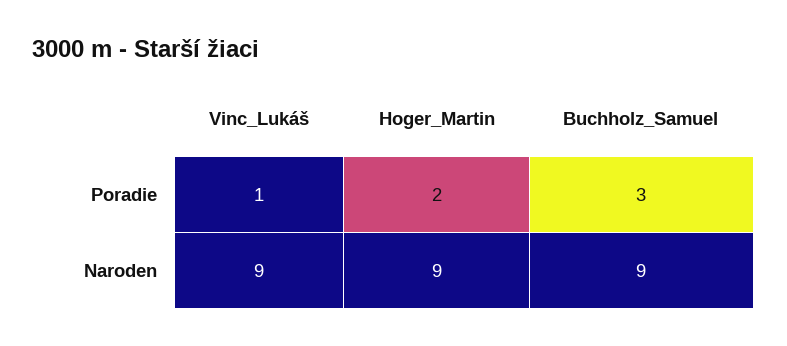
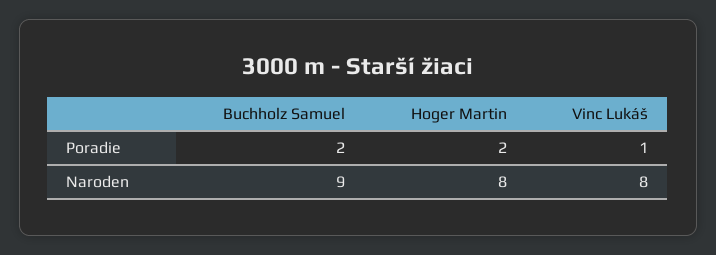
  {
    "Vinc_Lukáš": {
      "Poradie": 1,
-     "Naroden": 9
+     "Naroden": 8
    },
    "Hoger_Martin": {
      "Poradie": 2,
-     "Naroden": 9
+     "Naroden": 8
    },
    "Buchholz_Samuel": {
-     "Poradie": 3,
+     "Poradie": 2,
      "Naroden": 9
    }
  }

